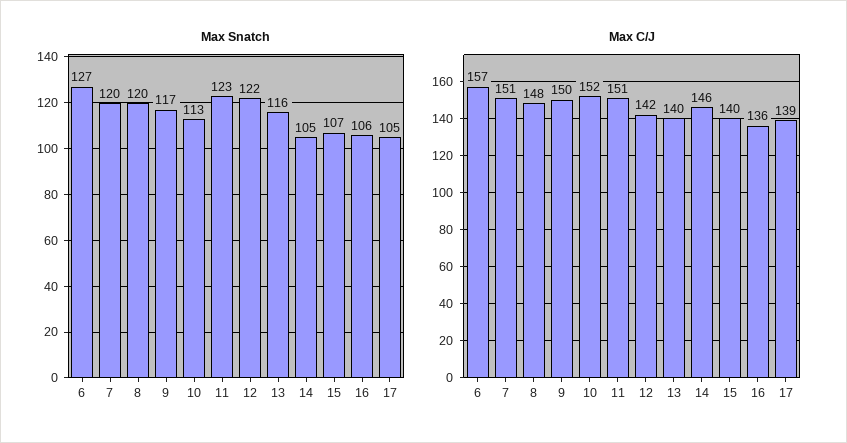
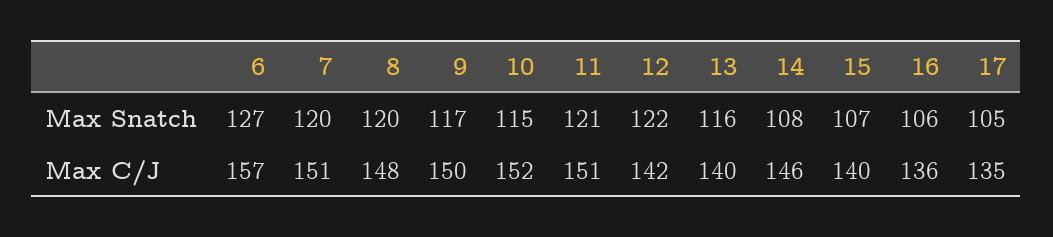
  {
    "Max Snatch": {
      "6": 127,
      "7": 120,
      "8": 120,
      "9": 117,
-     "10": 113,
+     "10": 115,
-     "11": 123,
+     "11": 121,
      "12": 122,
      "13": 116,
-     "14": 105,
+     "14": 108,
      "15": 107,
      "16": 106,
      "17": 105
    },
    "Max C/J": {
      "6": 157,
      "7": 151,
      "8": 148,
      "9": 150,
      "10": 152,
      "11": 151,
      "12": 142,
      "13": 140,
      "14": 146,
      "15": 140,
      "16": 136,
-     "17": 139
+     "17": 135
    }
  }

